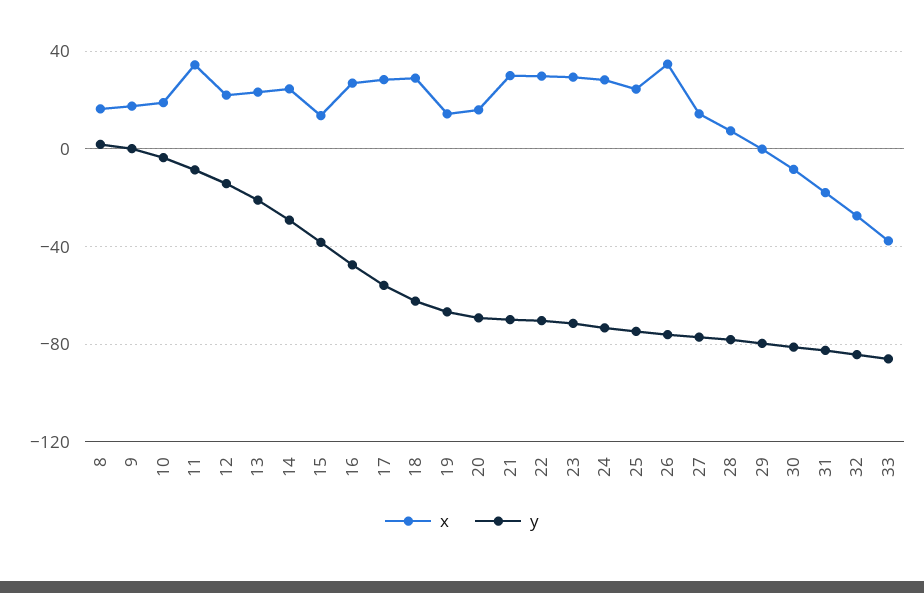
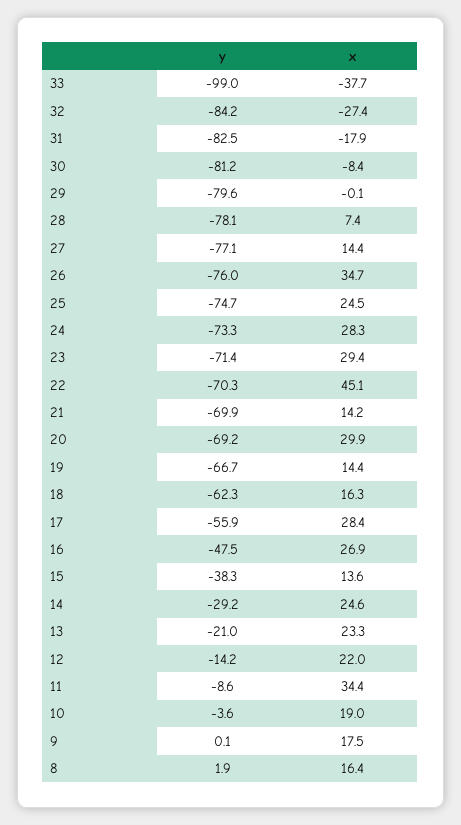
  {
    "x": {
      "8": 16.4,
      "9": 17.5,
      "10": 19,
      "11": 34.4,
      "12": 22,
      "13": 23.3,
      "14": 24.6,
      "15": 13.6,
      "16": 26.9,
      "17": 28.4,
-     "18": 30,
+     "18": 16.3,
      "19": 14.4,
-     "20": 15,
+     "20": 29.9,
-     "21": 30,
+     "21": 14.2,
-     "22": 30,
+     "22": 45.1,
      "23": 29.4,
      "24": 28.3,
      "25": 24.5,
      "26": 34.7,
      "27": 14.4,
      "28": 7.4,
      "29": -0.1,
      "30": -8.4,
      "31": -17.9,
      "32": -27.4,
      "33": -37.7
    },
    "y": {
      "8": 1.9,
      "9": 0.1,
      "10": -3.6,
      "11": -8.6,
      "12": -14.2,
      "13": -21,
      "14": -29.2,
      "15": -38.3,
      "16": -47.5,
      "17": -55.9,
      "18": -62.3,
      "19": -66.7,
      "20": -69.2,
      "21": -69.9,
      "22": -70.3,
      "23": -71.4,
      "24": -73.3,
      "25": -74.7,
      "26": -76,
      "27": -77.1,
      "28": -78.1,
      "29": -79.6,
      "30": -81.2,
      "31": -82.5,
      "32": -84.2,
-     "33": -85
+     "33": -99
    }
  }

